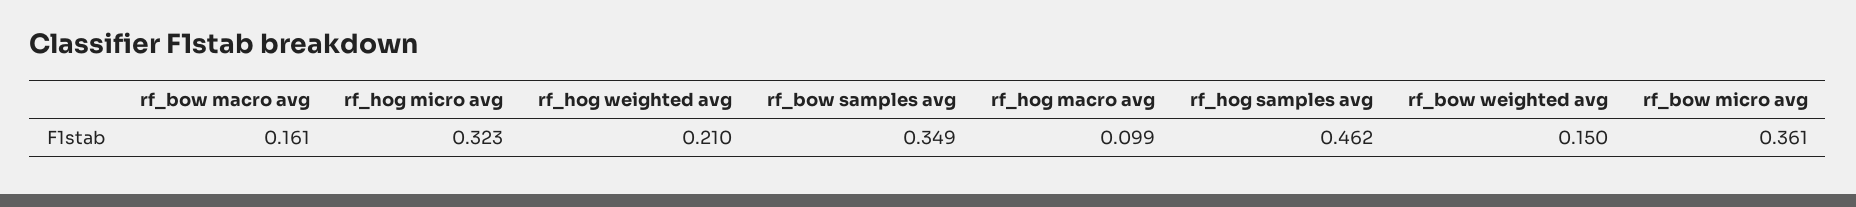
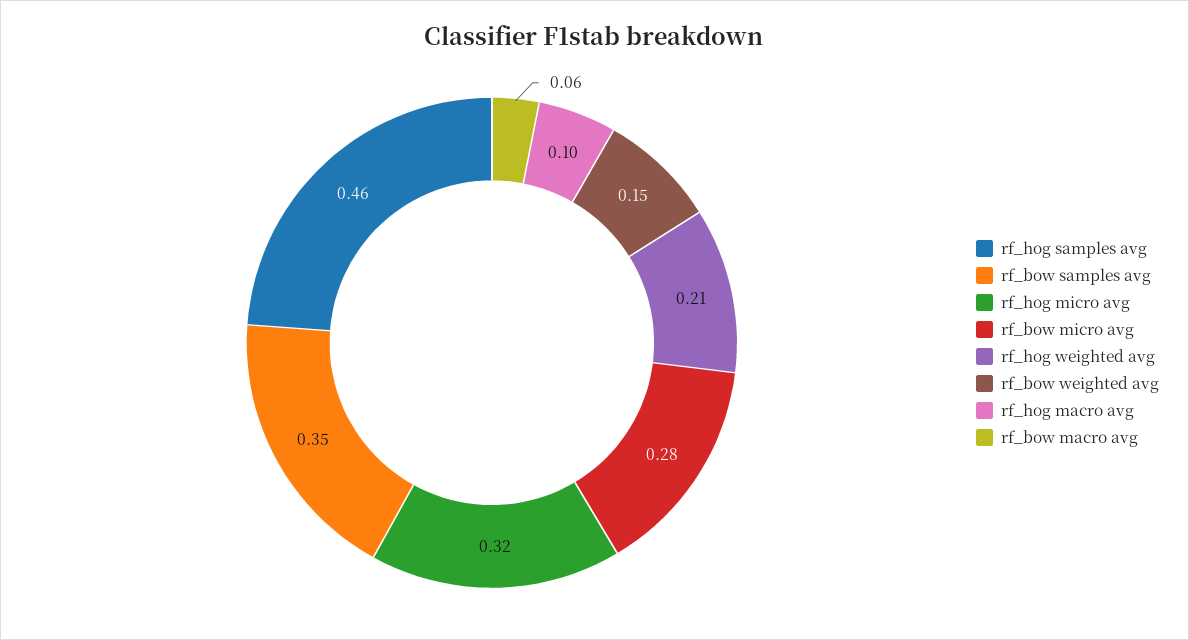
  {
-   "rf_bow macro avg": 0.161,
+   "rf_bow macro avg": 0.06,
    "rf_hog micro avg": 0.323,
    "rf_hog weighted avg": 0.21,
    "rf_bow samples avg": 0.349,
    "rf_hog macro avg": 0.099,
    "rf_hog samples avg": 0.462,
    "rf_bow weighted avg": 0.15,
-   "rf_bow micro avg": 0.361
+   "rf_bow micro avg": 0.28
  }

